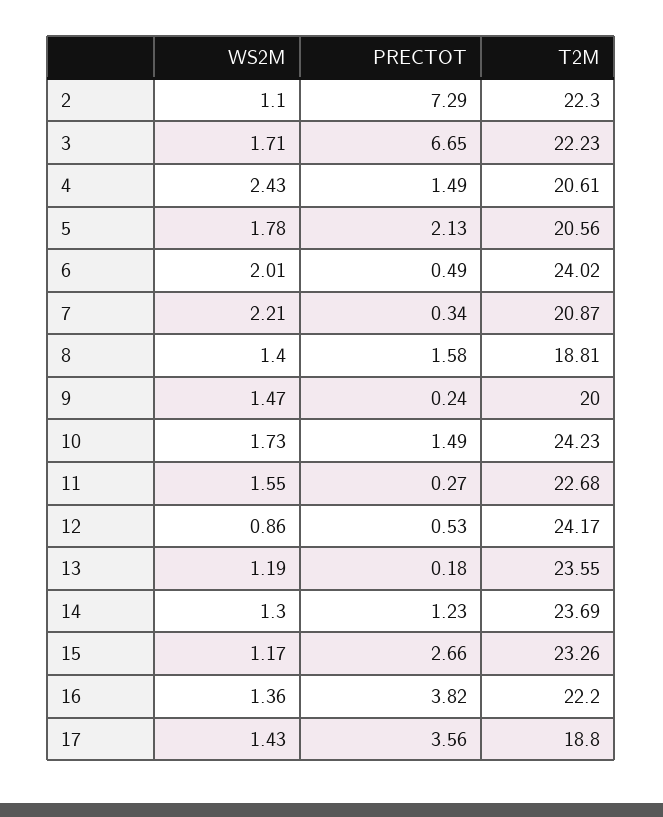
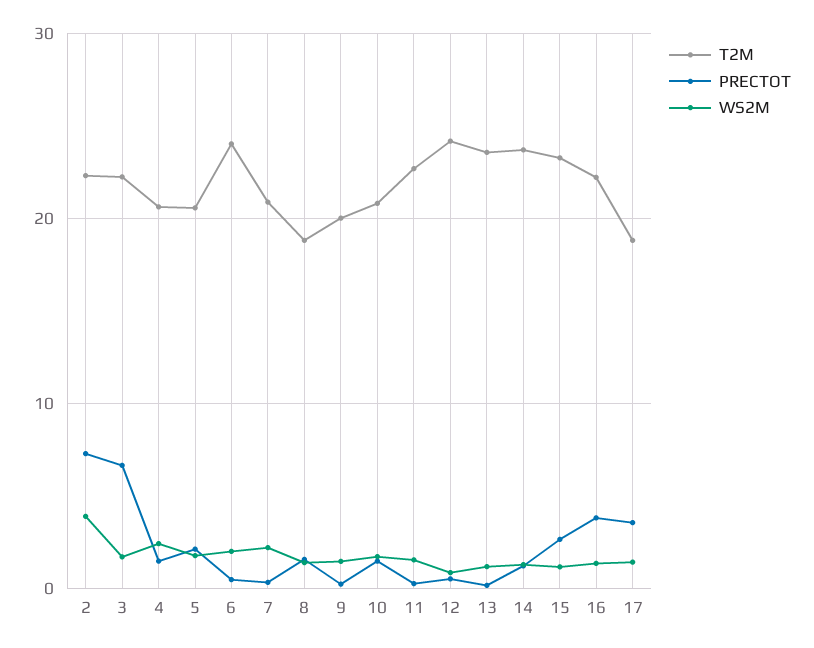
  {
    "WS2M": {
-     "2": 1.1,
+     "2": 4,
      "3": 1.71,
      "4": 2.43,
      "5": 1.78,
      "6": 2.01,
      "7": 2.21,
      "8": 1.4,
      "9": 1.47,
      "10": 1.73,
      "11": 1.55,
      "12": 0.86,
      "13": 1.19,
      "14": 1.3,
      "15": 1.17,
      "16": 1.36,
      "17": 1.43
    },
    "PRECTOT": {
      "2": 7.29,
      "3": 6.65,
      "4": 1.49,
      "5": 2.13,
      "6": 0.49,
      "7": 0.34,
      "8": 1.58,
      "9": 0.24,
      "10": 1.49,
      "11": 0.27,
      "12": 0.53,
      "13": 0.18,
      "14": 1.23,
      "15": 2.66,
      "16": 3.82,
      "17": 3.56
    },
    "T2M": {
      "2": 22.3,
      "3": 22.23,
      "4": 20.61,
      "5": 20.56,
      "6": 24.02,
      "7": 20.87,
      "8": 18.81,
      "9": 20,
-     "10": 24.23,
+     "10": 21,
      "11": 22.68,
      "12": 24.17,
      "13": 23.55,
      "14": 23.69,
      "15": 23.26,
      "16": 22.2,
      "17": 18.8
    }
  }

